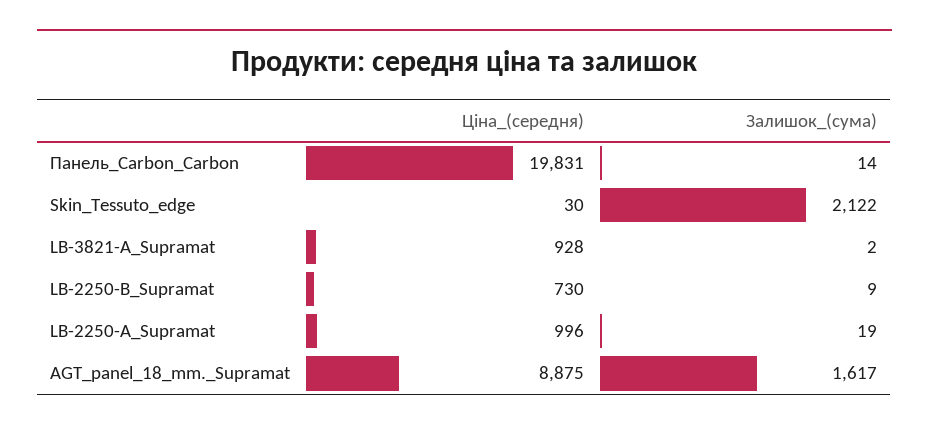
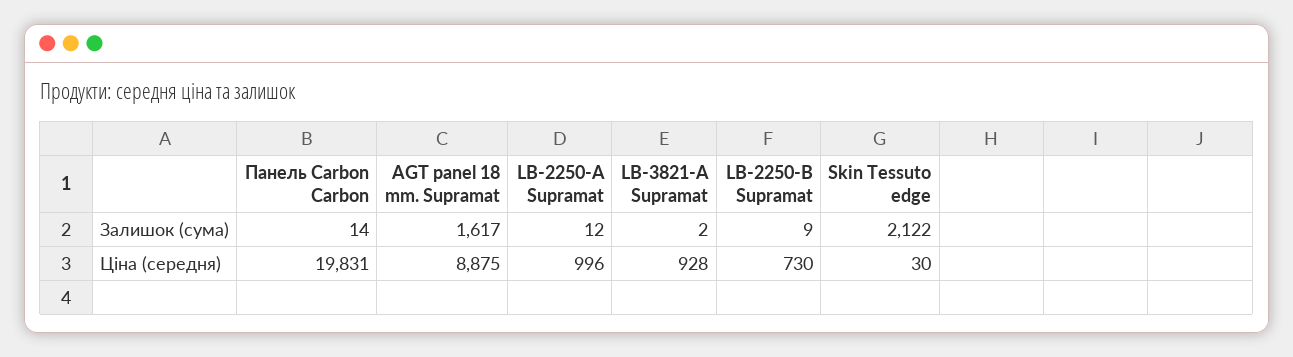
  {
    "Ціна_(середня)": {
      "Панель_Carbon_Carbon": 19831,
      "Skin_Tessuto_edge": 30,
      "LB-3821-А_Supramat": 928,
      "LB-2250-В_Supramat": 730,
      "LB-2250-А_Supramat": 996,
      "AGT_panel_18_mm._Supramat": 8875
    },
    "Залишок_(сума)": {
      "Панель_Carbon_Carbon": 14,
      "Skin_Tessuto_edge": 2122,
      "LB-3821-А_Supramat": 2,
      "LB-2250-В_Supramat": 9,
-     "LB-2250-А_Supramat": 19,
+     "LB-2250-А_Supramat": 12,
      "AGT_panel_18_mm._Supramat": 1617
    }
  }

